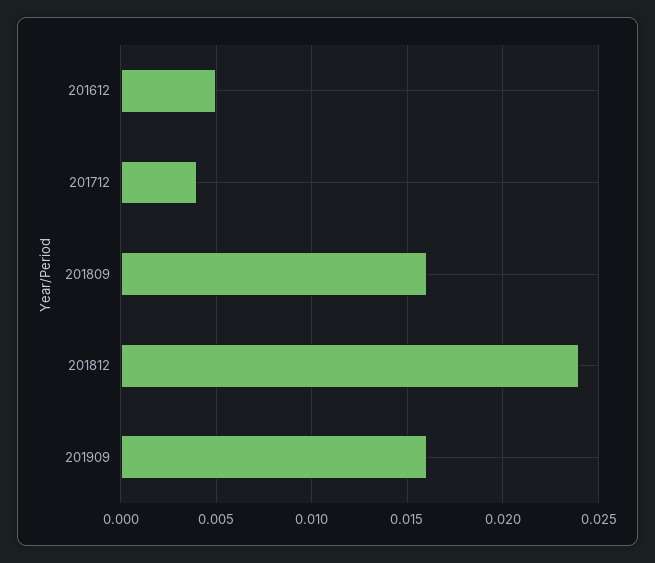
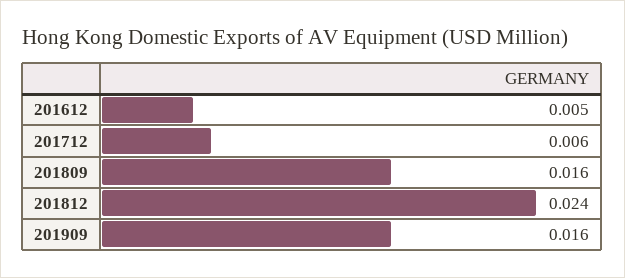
  {
    "201612": 0.005,
-   "201712": 0.004,
+   "201712": 0.006,
    "201809": 0.016,
    "201812": 0.024,
    "201909": 0.016
  }

